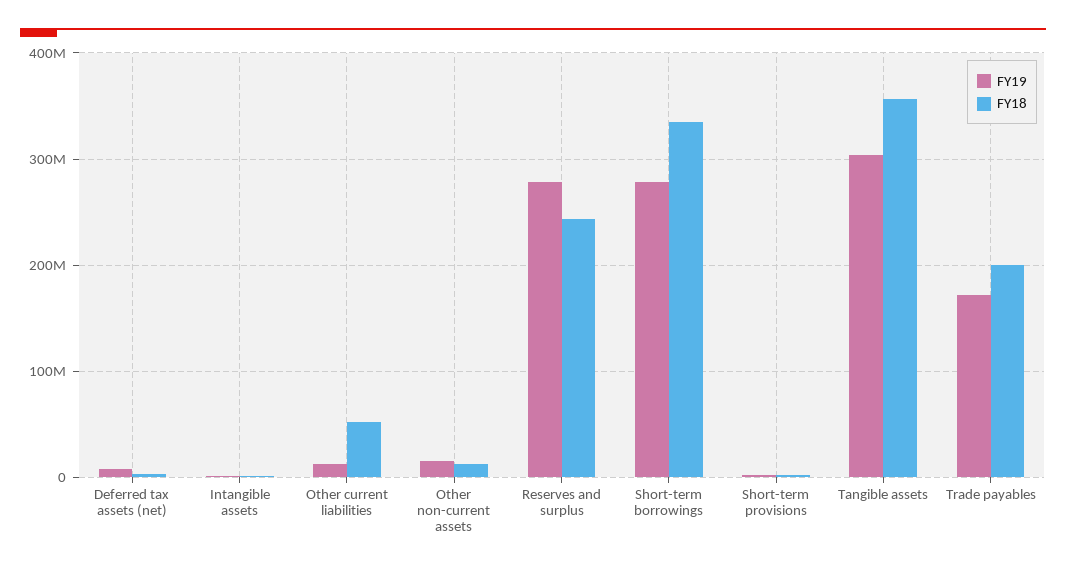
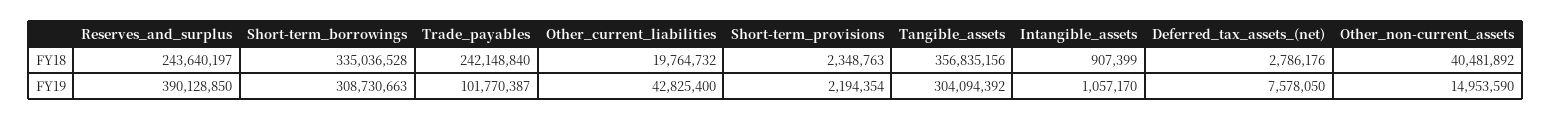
  {
    "FY19": {
      "Deferred tax assets (net)": 7578050,
      "Intangible assets": 1057170,
-     "Other current liabilities": 10000000,
+     "Other current liabilities": 42825400,
      "Other non-current assets": 14953590,
-     "Reserves and surplus": 280000000,
+     "Reserves and surplus": 390128850,
-     "Short-term borrowings": 280000000,
+     "Short-term borrowings": 308730663,
      "Short-term provisions": 2194354,
      "Tangible assets": 304094392,
-     "Trade payables": 170000000
+     "Trade payables": 101770387
    },
    "FY18": {
      "Deferred tax assets (net)": 2786176,
      "Intangible assets": 907399,
-     "Other current liabilities": 50000000,
+     "Other current liabilities": 19764732,
-     "Other non-current assets": 10000000,
+     "Other non-current assets": 40481892,
      "Reserves and surplus": 243640197,
      "Short-term borrowings": 335036528,
      "Short-term provisions": 2348763,
      "Tangible assets": 356835156,
-     "Trade payables": 200000000
+     "Trade payables": 242148840
    }
  }

